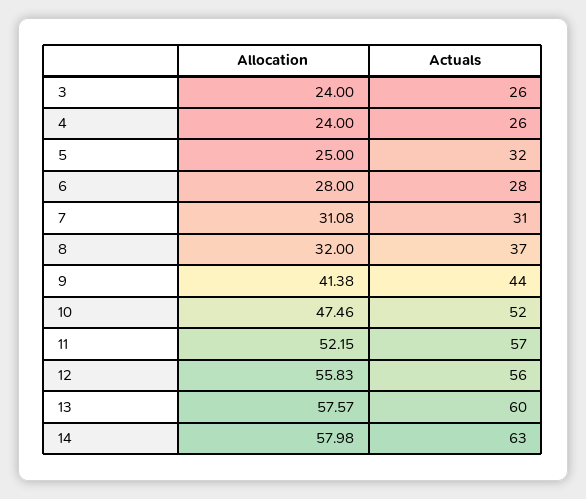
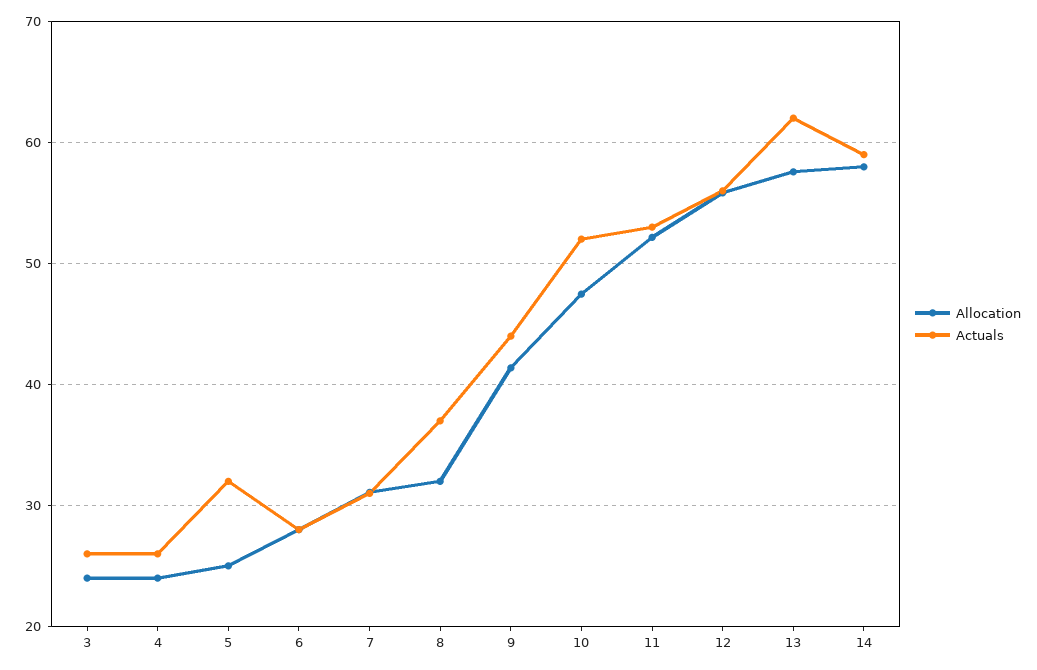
  {
    "Allocation": {
      "3": 24,
      "4": 24,
      "5": 25,
      "6": 28,
      "7": 31.08,
      "8": 32,
      "9": 41.38,
      "10": 47.46,
      "11": 52.15,
      "12": 55.83,
      "13": 57.57,
      "14": 57.98
    },
    "Actuals": {
      "3": 26,
      "4": 26,
      "5": 32,
      "6": 28,
      "7": 31,
      "8": 37,
      "9": 44,
      "10": 52,
-     "11": 57,
+     "11": 53,
      "12": 56,
-     "13": 60,
+     "13": 62,
-     "14": 63
+     "14": 59
    }
  }

